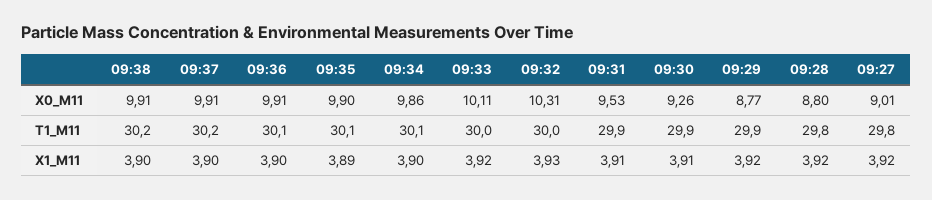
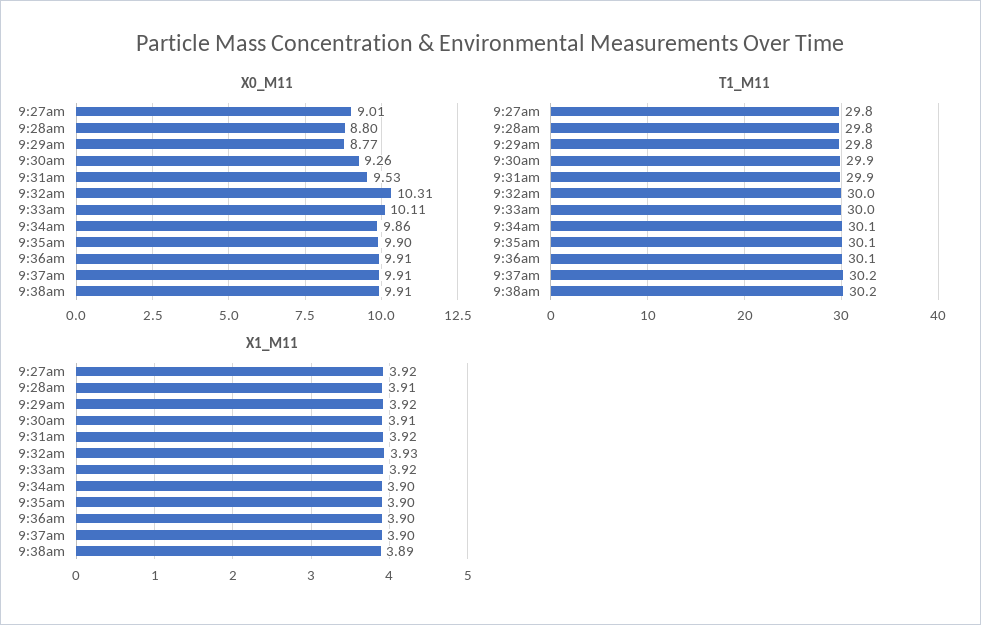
  {
    "X0_M11": {
      "09:38": 9.91,
      "09:37": 9.91,
      "09:36": 9.91,
      "09:35": 9.9,
      "09:34": 9.86,
      "09:33": 10.11,
      "09:32": 10.31,
      "09:31": 9.53,
      "09:30": 9.26,
      "09:29": 8.77,
      "09:28": 8.8,
      "09:27": 9.01
    },
    "T1_M11": {
      "09:38": 30.2,
      "09:37": 30.2,
      "09:36": 30.1,
      "09:35": 30.1,
      "09:34": 30.1,
      "09:33": 30,
      "09:32": 30,
      "09:31": 29.9,
      "09:30": 29.9,
-     "09:29": 29.9,
+     "09:29": 29.8,
      "09:28": 29.8,
      "09:27": 29.8
    },
    "X1_M11": {
-     "09:38": 3.9,
+     "09:38": 3.89,
      "09:37": 3.9,
      "09:36": 3.9,
-     "09:35": 3.89,
+     "09:35": 3.9,
      "09:34": 3.9,
      "09:33": 3.92,
      "09:32": 3.93,
-     "09:31": 3.91,
+     "09:31": 3.92,
      "09:30": 3.91,
      "09:29": 3.92,
-     "09:28": 3.92,
+     "09:28": 3.91,
      "09:27": 3.92
    }
  }

